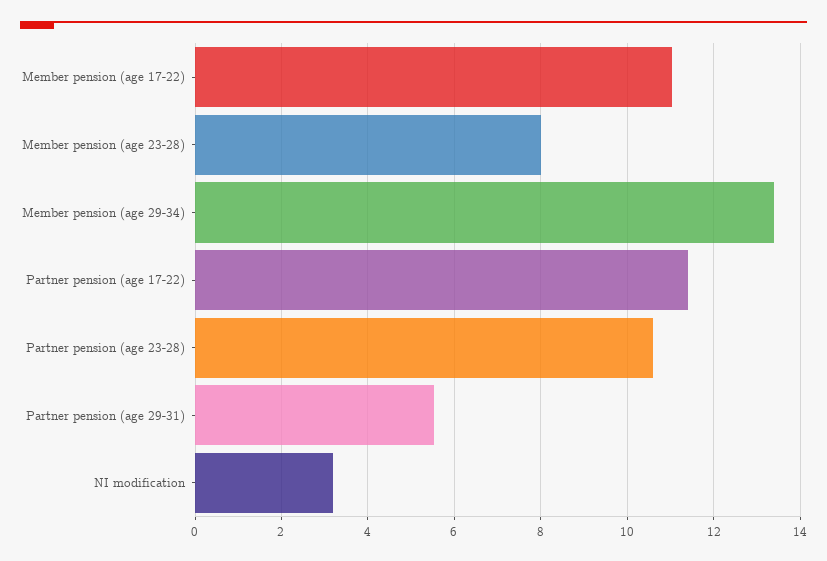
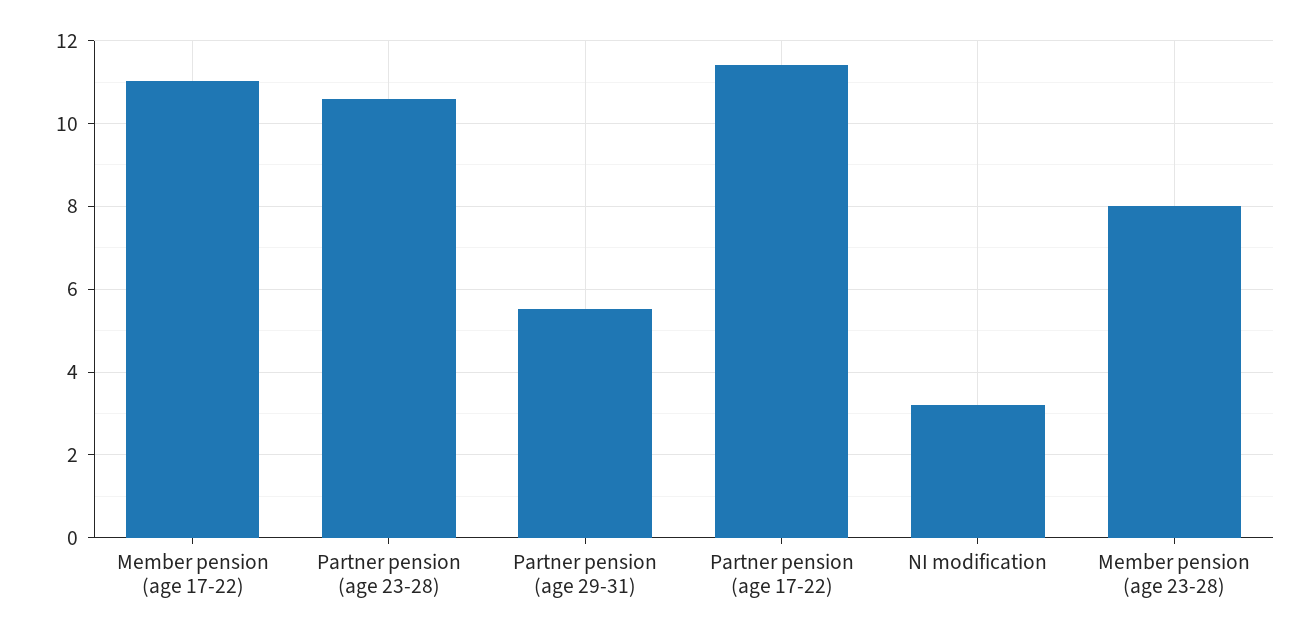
  {
    "Member pension (age 17-22)": 11,
    "Member pension (age 23-28)": 8,
-   "Member pension (age 29-34)": 13.4,
    "Partner pension (age 17-22)": 11.4,
    "Partner pension (age 23-28)": 10.6,
    "Partner pension (age 29-31)": 5.6,
    "NI modification": 3.2
  }

